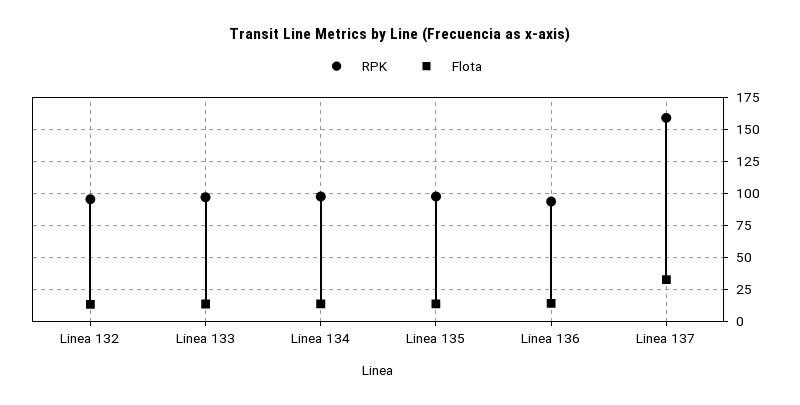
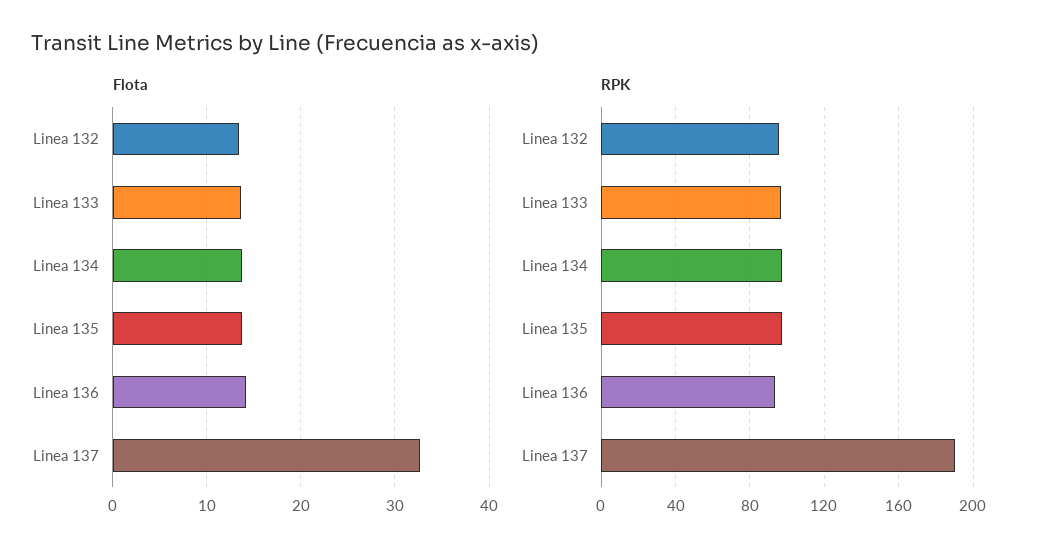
  {
    "RPK": {
      "Linea 132": 95,
      "Linea 133": 95,
      "Linea 134": 100,
      "Linea 135": 100,
      "Linea 136": 95,
-     "Linea 137": 160
+     "Linea 137": 190
    },
    "Flota": {
      "Linea 132": 13,
      "Linea 133": 14,
      "Linea 134": 14,
      "Linea 135": 14,
      "Linea 136": 14,
      "Linea 137": 33
    }
  }

